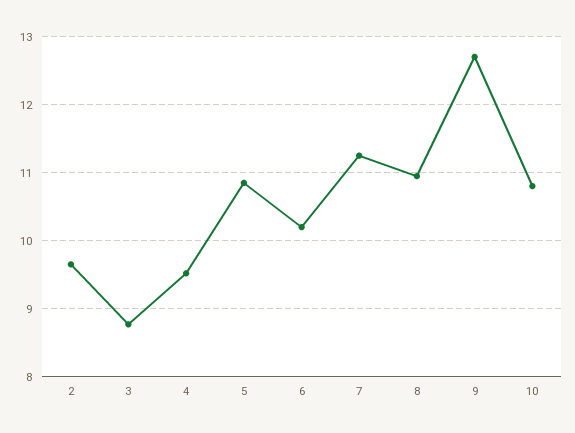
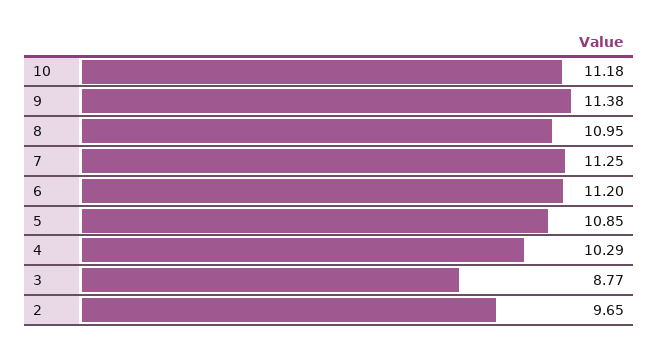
  {
    "2": 9.65,
    "3": 8.77,
-   "4": 9.5,
+   "4": 10.29,
    "5": 10.85,
-   "6": 10.2,
+   "6": 11.2,
    "7": 11.25,
    "8": 10.95,
-   "9": 12.7,
+   "9": 11.38,
-   "10": 10.8
+   "10": 11.18
  }

